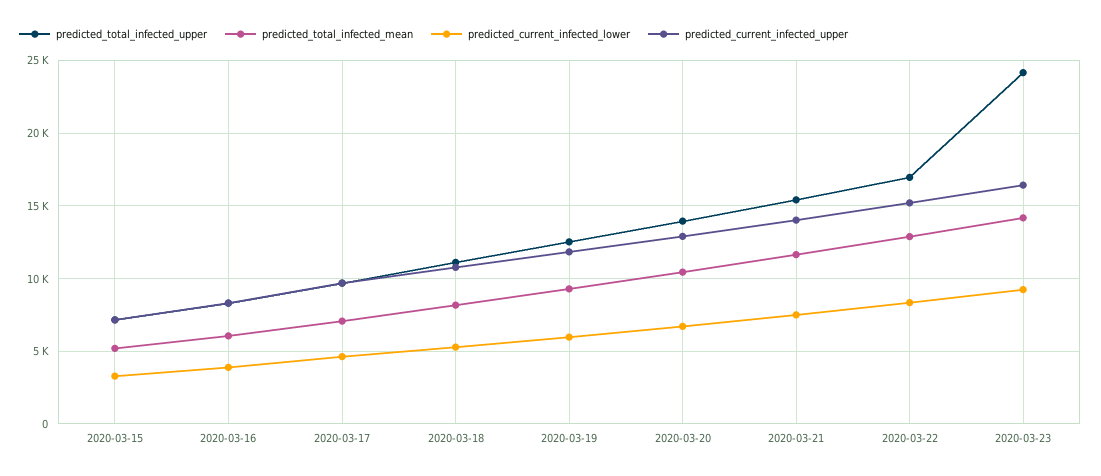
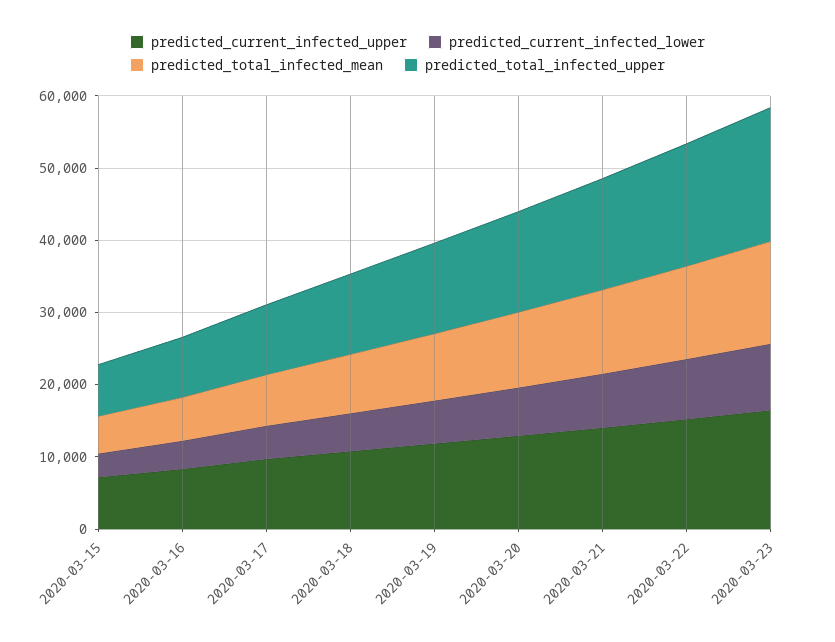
  {
    "predicted_total_infected_upper": {
      "2020-03-15": 7000,
      "2020-03-16": 8500,
      "2020-03-17": 9500,
      "2020-03-18": 11000,
      "2020-03-19": 12500,
      "2020-03-20": 14000,
      "2020-03-21": 15500,
      "2020-03-22": 17000,
-     "2020-03-23": 24000
+     "2020-03-23": 18000
    },
    "predicted_total_infected_mean": {
      "2020-03-15": 5000,
      "2020-03-16": 6000,
      "2020-03-17": 7000,
      "2020-03-18": 8000,
      "2020-03-19": 9500,
      "2020-03-20": 10500,
      "2020-03-21": 11500,
      "2020-03-22": 13000,
      "2020-03-23": 14000
    },
    "predicted_current_infected_lower": {
      "2020-03-15": 3500,
      "2020-03-16": 4000,
      "2020-03-17": 4500,
      "2020-03-18": 5500,
      "2020-03-19": 6000,
      "2020-03-20": 6500,
      "2020-03-21": 7500,
      "2020-03-22": 8500,
      "2020-03-23": 9000
    },
    "predicted_current_infected_upper": {
      "2020-03-15": 7000,
      "2020-03-16": 8500,
      "2020-03-17": 9500,
      "2020-03-18": 11000,
      "2020-03-19": 12000,
      "2020-03-20": 13000,
      "2020-03-21": 14000,
      "2020-03-22": 15000,
      "2020-03-23": 16500
    }
  }

